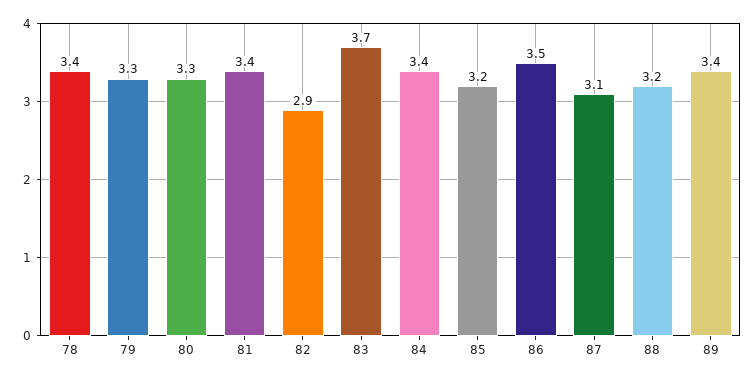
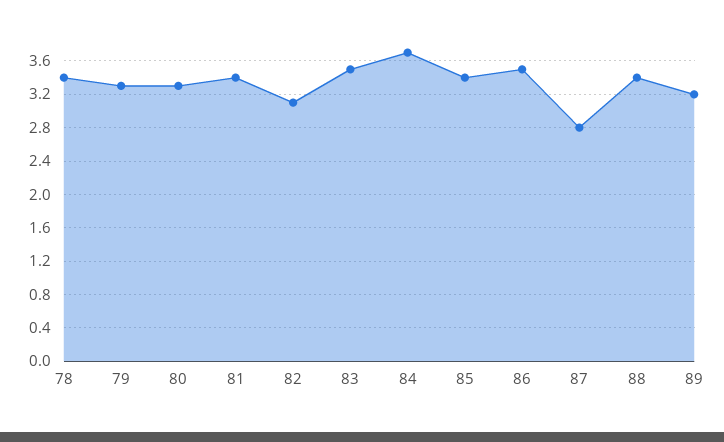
  {
    "78": 3.4,
    "79": 3.3,
    "80": 3.3,
    "81": 3.4,
-   "82": 2.9,
+   "82": 3.1,
-   "83": 3.7,
+   "83": 3.5,
-   "84": 3.4,
+   "84": 3.7,
-   "85": 3.2,
+   "85": 3.4,
    "86": 3.5,
-   "87": 3.1,
+   "87": 2.8,
-   "88": 3.2,
+   "88": 3.4,
-   "89": 3.4
+   "89": 3.2
  }

